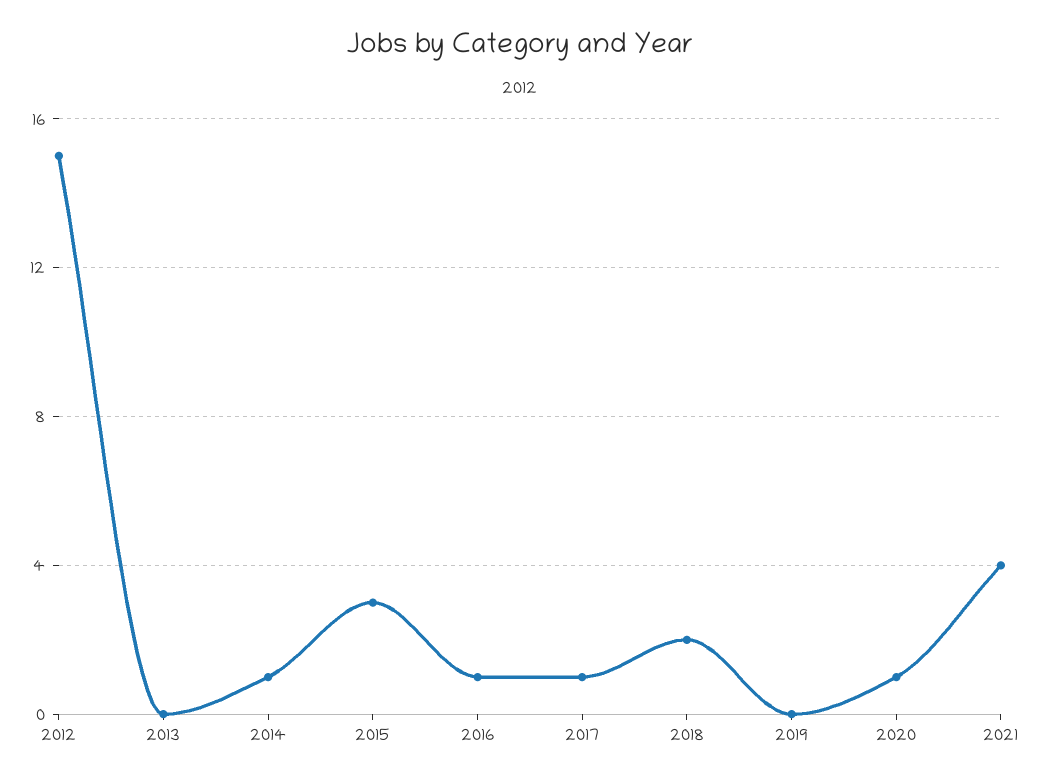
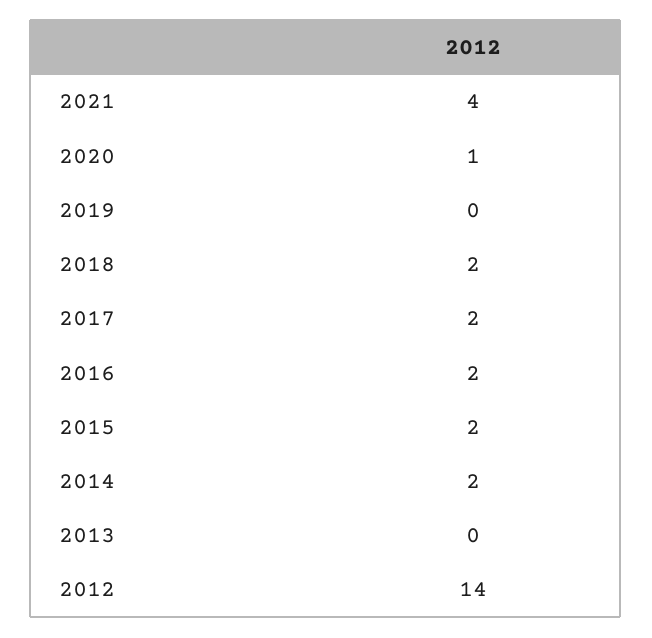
  {
-   "2012": 15,
+   "2012": 14,
    "2013": 0,
-   "2014": 1,
+   "2014": 2,
-   "2015": 3,
+   "2015": 2,
-   "2016": 1,
+   "2016": 2,
-   "2017": 1,
+   "2017": 2,
    "2018": 2,
    "2019": 0,
    "2020": 1,
    "2021": 4
  }

